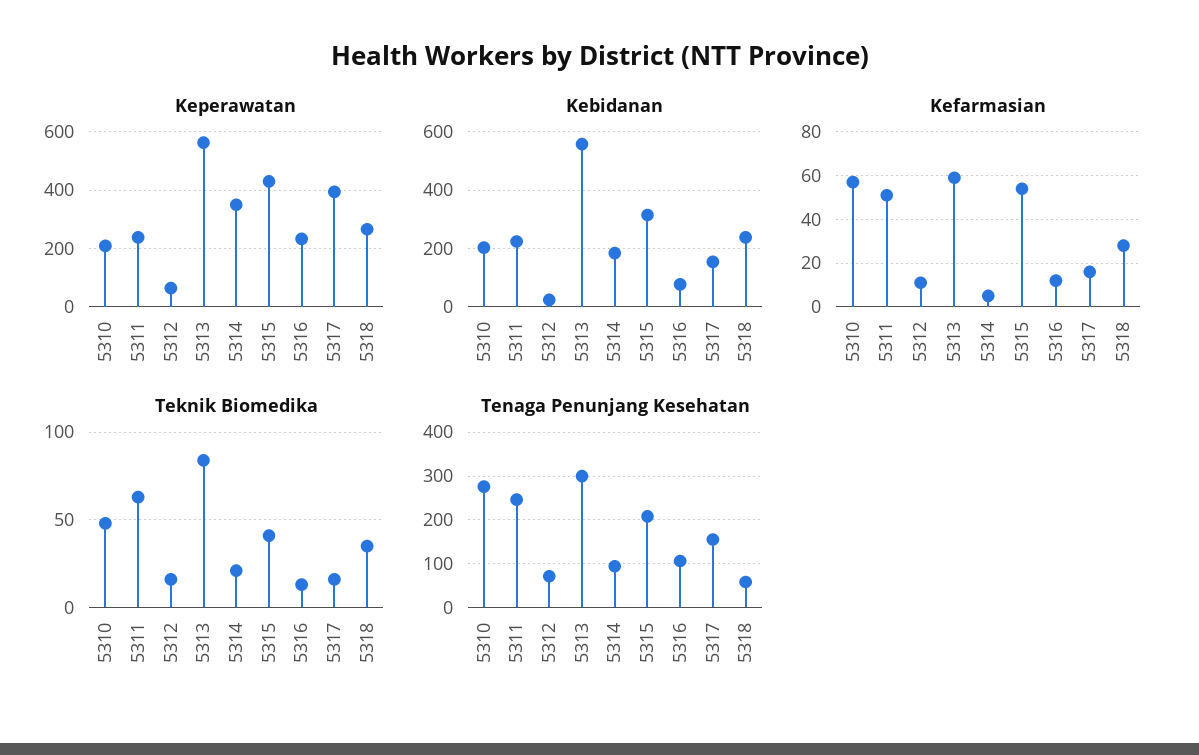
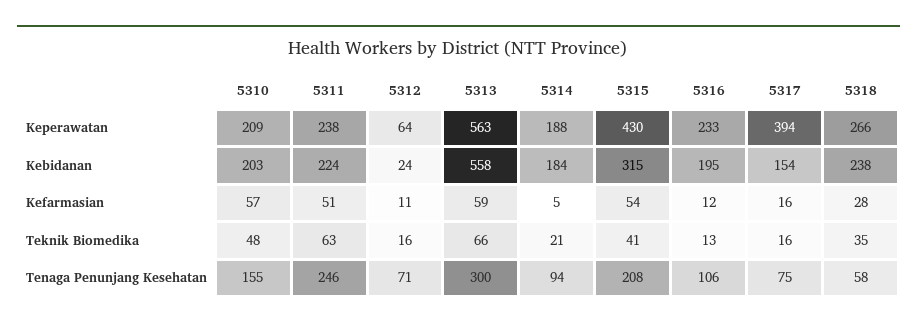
  {
    "Keperawatan": {
      "5310": 209,
      "5311": 238,
      "5312": 64,
      "5313": 563,
-     "5314": 350,
+     "5314": 188,
      "5315": 430,
      "5316": 233,
      "5317": 394,
      "5318": 266
    },
    "Kebidanan": {
      "5310": 203,
      "5311": 224,
      "5312": 24,
      "5313": 558,
      "5314": 184,
      "5315": 315,
-     "5316": 75,
+     "5316": 195,
      "5317": 154,
      "5318": 238
    },
    "Kefarmasian": {
      "5310": 57,
      "5311": 51,
      "5312": 11,
      "5313": 59,
      "5314": 5,
      "5315": 54,
      "5316": 12,
      "5317": 16,
      "5318": 28
    },
    "Teknik Biomedika": {
      "5310": 48,
      "5311": 63,
      "5312": 16,
-     "5313": 85,
+     "5313": 66,
      "5314": 21,
      "5315": 41,
      "5316": 13,
      "5317": 16,
      "5318": 35
    },
    "Tenaga Penunjang Kesehatan": {
-     "5310": 280,
+     "5310": 155,
      "5311": 246,
      "5312": 71,
      "5313": 300,
      "5314": 94,
      "5315": 208,
      "5316": 106,
-     "5317": 160,
+     "5317": 75,
      "5318": 58
    }
  }

